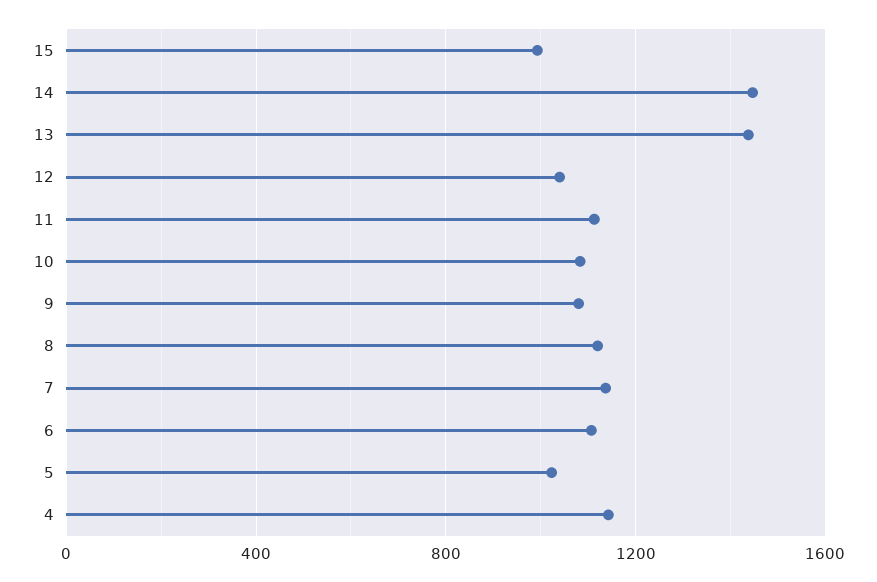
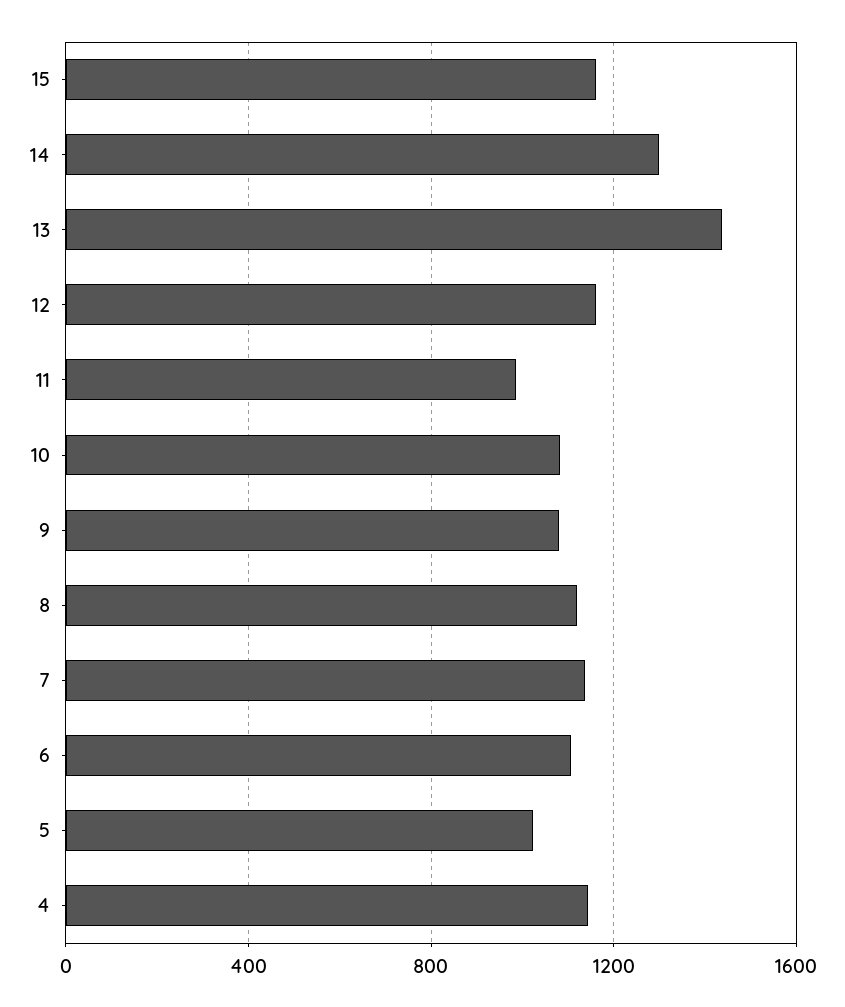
  {
-   "15": 1000,
+   "15": 1150,
-   "14": 1450,
+   "14": 1300,
    "13": 1450,
-   "12": 1050,
+   "12": 1150,
-   "11": 1100,
+   "11": 1000,
    "10": 1100,
    "9": 1100,
    "8": 1100,
    "7": 1150,
    "6": 1100,
    "5": 1000,
    "4": 1150
  }

